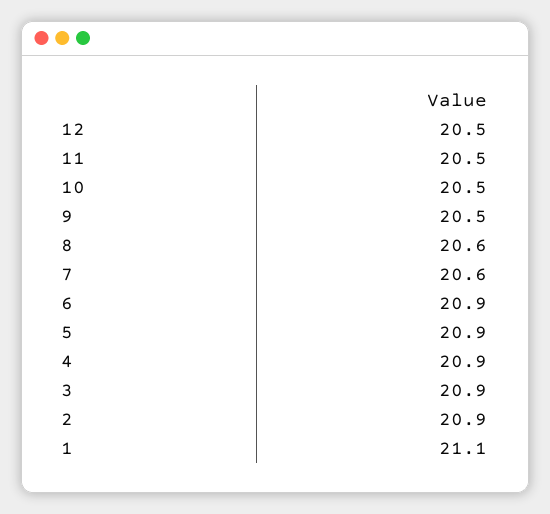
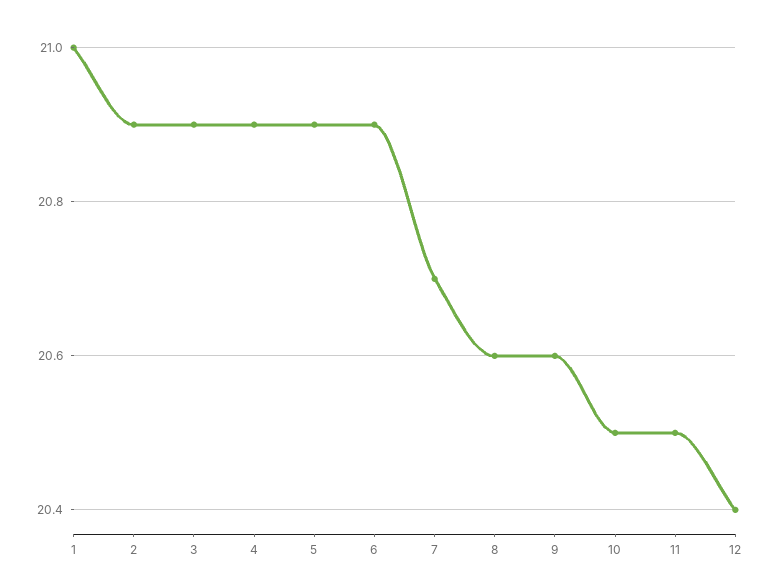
  {
-   "12": 20.5,
+   "12": 20.4,
    "11": 20.5,
    "10": 20.5,
-   "9": 20.5,
+   "9": 20.6,
    "8": 20.6,
-   "7": 20.6,
+   "7": 20.7,
    "6": 20.9,
    "5": 20.9,
    "4": 20.9,
    "3": 20.9,
    "2": 20.9,
-   "1": 21.1
+   "1": 21
  }

